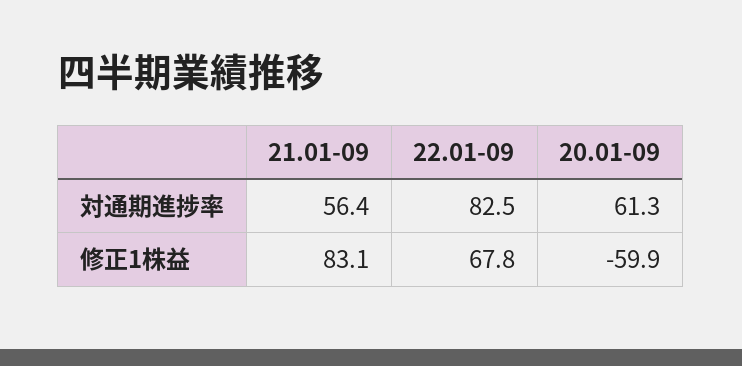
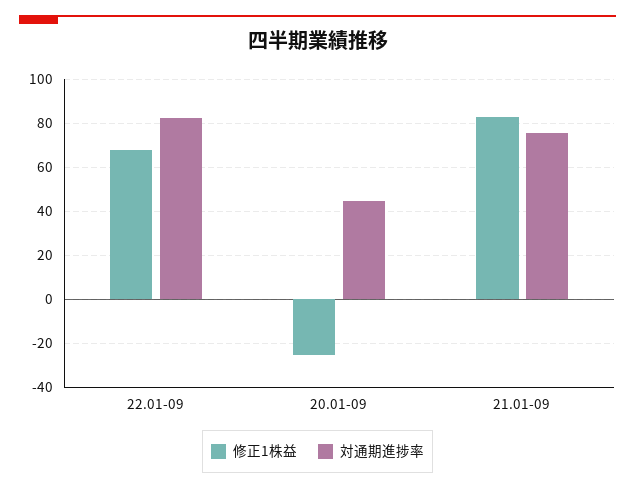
  {
    "対通期進捗率": {
-     "21.01-09": 56.4,
+     "21.01-09": 75,
      "22.01-09": 82.5,
-     "20.01-09": 61.3
+     "20.01-09": 45
    },
    "修正1株益": {
      "21.01-09": 83.1,
      "22.01-09": 67.8,
-     "20.01-09": -59.9
+     "20.01-09": -25
    }
  }

